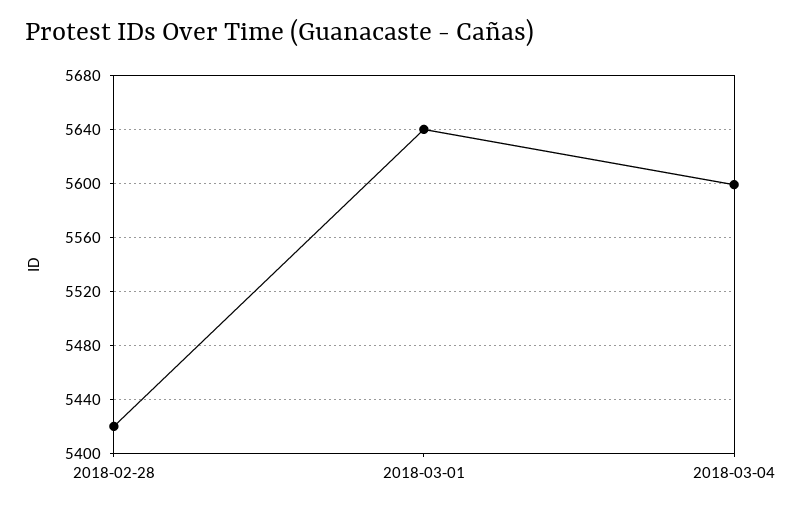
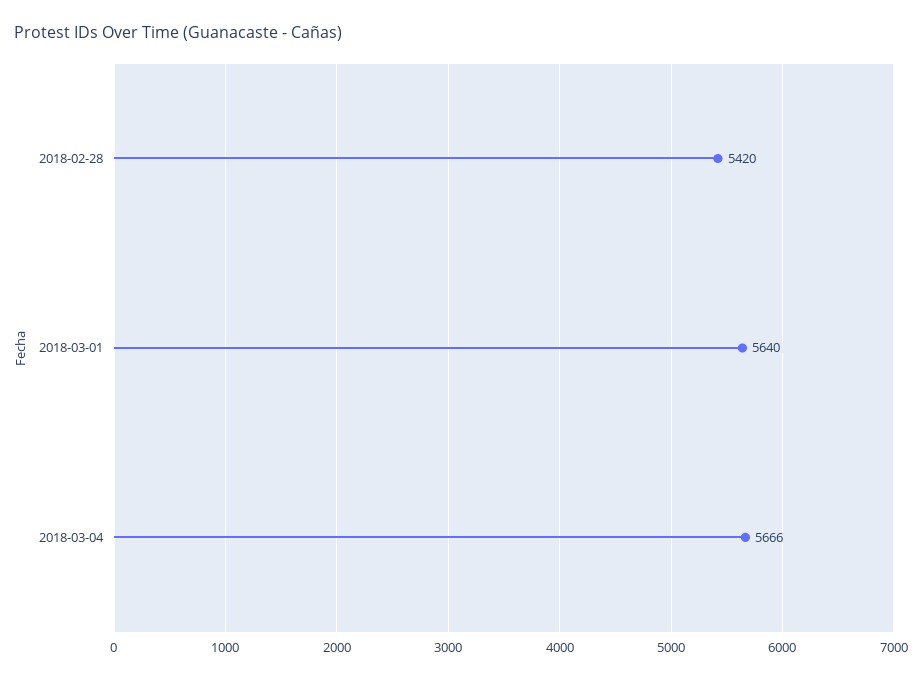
  {
    "2018-02-28": 5420,
    "2018-03-01": 5640,
-   "2018-03-04": 5600
+   "2018-03-04": 5666
  }

